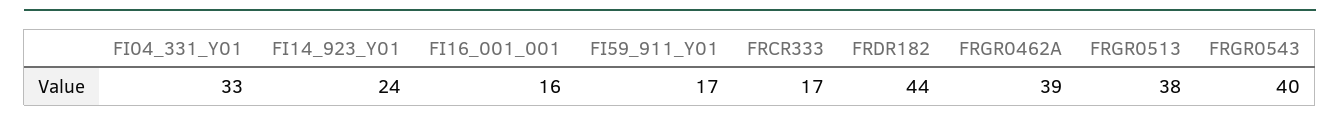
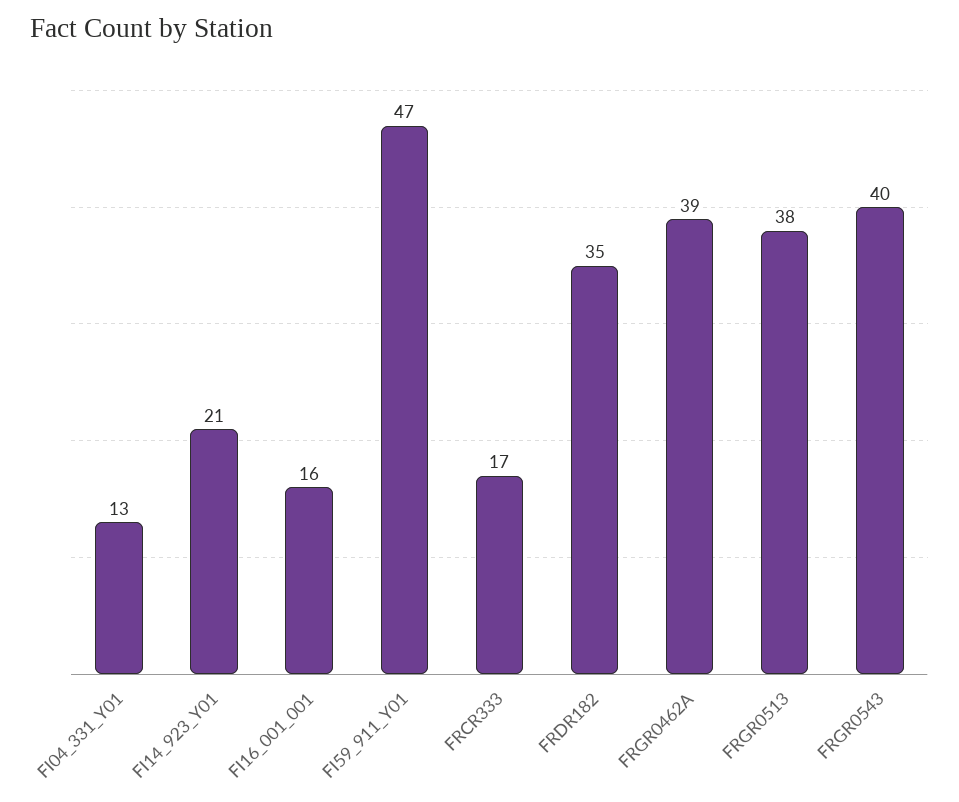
  {
-   "FI04_331_Y01": 33,
+   "FI04_331_Y01": 13,
-   "FI14_923_Y01": 24,
+   "FI14_923_Y01": 21,
    "FI16_001_001": 16,
-   "FI59_911_Y01": 17,
+   "FI59_911_Y01": 47,
    "FRCR333": 17,
-   "FRDR182": 44,
+   "FRDR182": 35,
    "FRGR0462A": 39,
    "FRGR0513": 38,
    "FRGR0543": 40
  }

